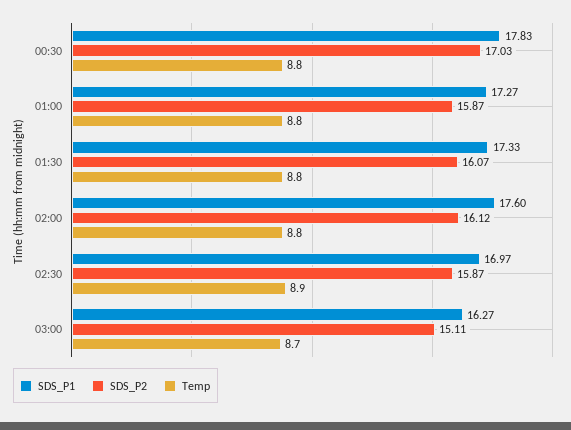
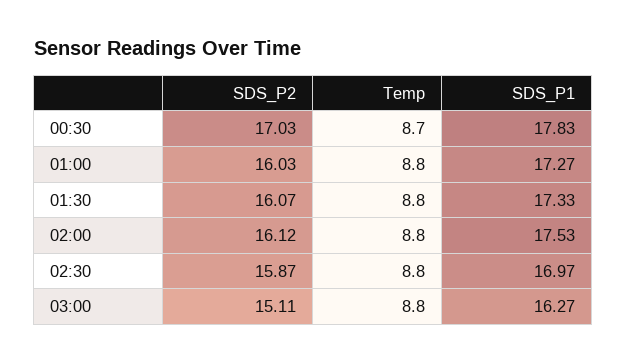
  {
    "SDS_P1": {
      "00:30": 17.83,
      "01:00": 17.27,
      "01:30": 17.33,
-     "02:00": 17.6,
+     "02:00": 17.53,
      "02:30": 16.97,
      "03:00": 16.27
    },
    "SDS_P2": {
      "00:30": 17.03,
-     "01:00": 15.87,
+     "01:00": 16.03,
      "01:30": 16.07,
      "02:00": 16.12,
      "02:30": 15.87,
      "03:00": 15.11
    },
    "Temp": {
-     "00:30": 8.8,
+     "00:30": 8.7,
      "01:00": 8.8,
      "01:30": 8.8,
      "02:00": 8.8,
-     "02:30": 8.9,
+     "02:30": 8.8,
-     "03:00": 8.7
+     "03:00": 8.8
    }
  }

